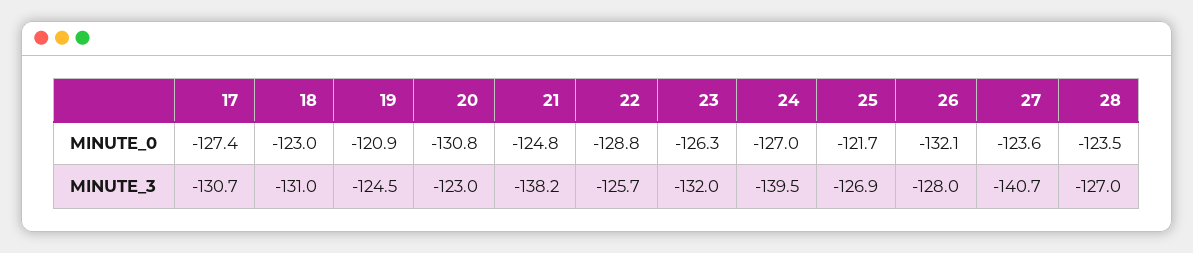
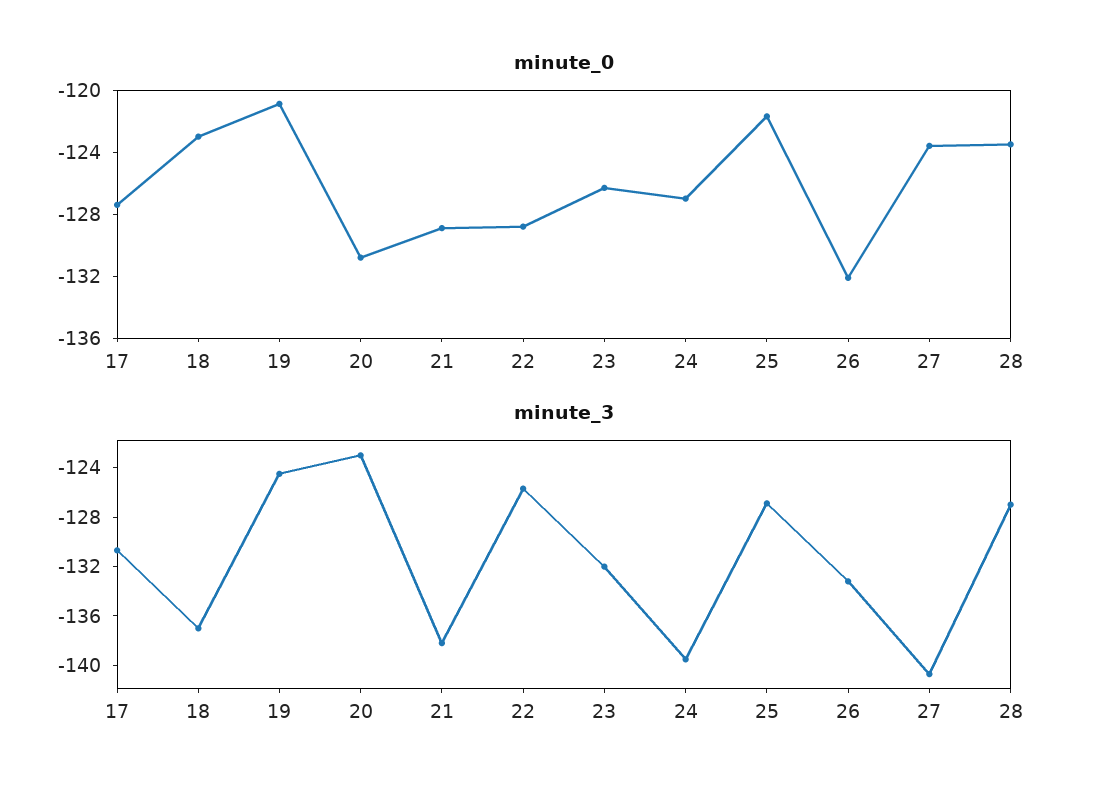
  {
    "MINUTE_0": {
      "17": -127.4,
      "18": -123,
      "19": -120.9,
      "20": -130.8,
-     "21": -124.8,
+     "21": -129,
      "22": -128.8,
      "23": -126.3,
      "24": -127,
      "25": -121.7,
      "26": -132.1,
      "27": -123.6,
      "28": -123.5
    },
    "MINUTE_3": {
      "17": -130.7,
-     "18": -131,
+     "18": -137,
      "19": -124.5,
      "20": -123,
      "21": -138.2,
      "22": -125.7,
      "23": -132,
      "24": -139.5,
      "25": -126.9,
-     "26": -128,
+     "26": -133,
      "27": -140.7,
      "28": -127
    }
  }

